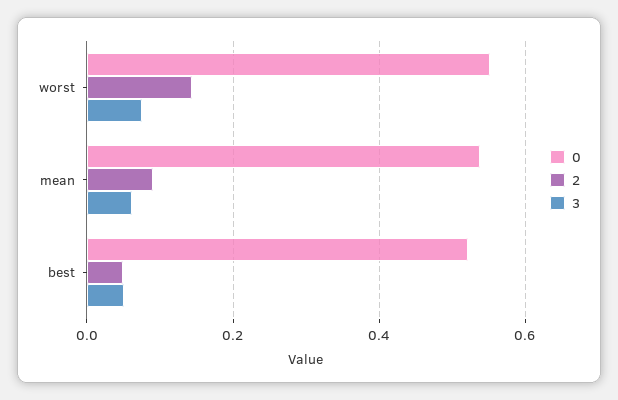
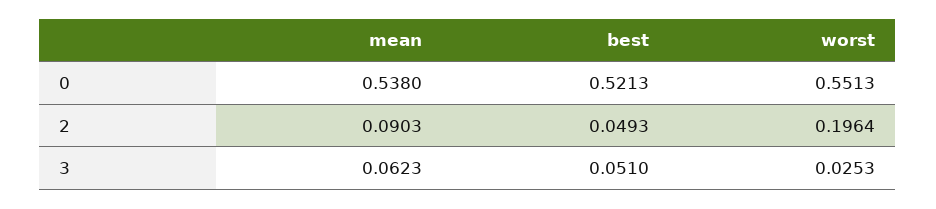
  {
    "0": {
      "worst": 0.5513,
      "mean": 0.538,
      "best": 0.5213
    },
    "2": {
-     "worst": 0.14,
+     "worst": 0.1964,
      "mean": 0.0903,
      "best": 0.0493
    },
    "3": {
-     "worst": 0.08,
+     "worst": 0.0253,
      "mean": 0.0623,
      "best": 0.051
    }
  }

